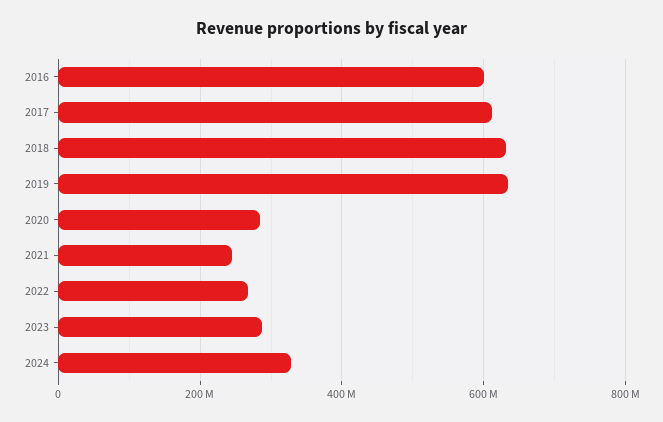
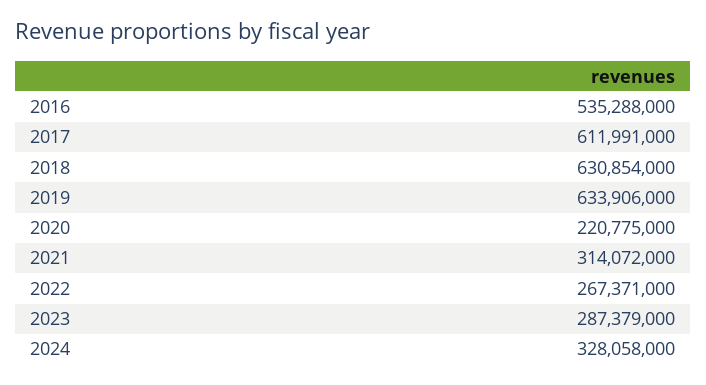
  {
-   "2016": 600000000,
+   "2016": 535288000,
    "2017": 611991000,
    "2018": 630854000,
    "2019": 633906000,
-   "2020": 280000000,
+   "2020": 220775000,
-   "2021": 240000000,
+   "2021": 314072000,
    "2022": 267371000,
    "2023": 287379000,
    "2024": 328058000
  }

